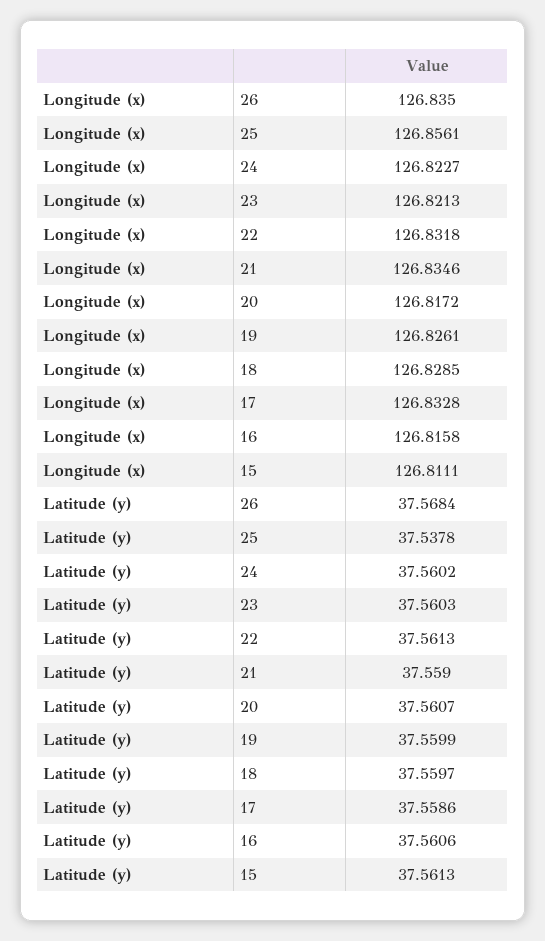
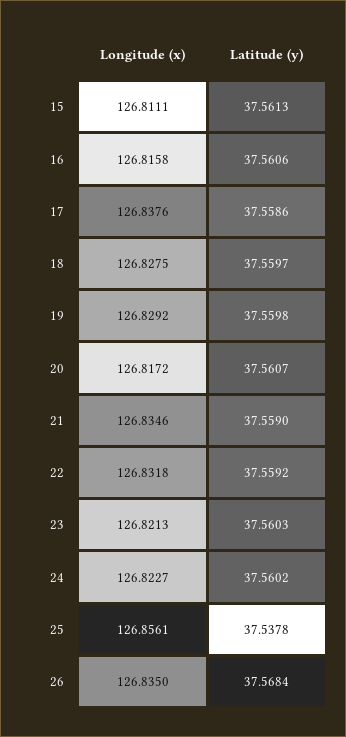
  {
    "Longitude (x)": {
      "26": 126.835,
      "25": 126.8561,
      "24": 126.8227,
      "23": 126.8213,
      "22": 126.8318,
      "21": 126.8346,
      "20": 126.8172,
-     "19": 126.8261,
+     "19": 126.8292,
-     "18": 126.8285,
+     "18": 126.8275,
-     "17": 126.8328,
+     "17": 126.8376,
      "16": 126.8158,
      "15": 126.8111
    },
    "Latitude (y)": {
      "26": 37.5684,
      "25": 37.5378,
      "24": 37.5602,
      "23": 37.5603,
-     "22": 37.5613,
+     "22": 37.5592,
      "21": 37.559,
      "20": 37.5607,
-     "19": 37.5599,
+     "19": 37.5598,
      "18": 37.5597,
      "17": 37.5586,
      "16": 37.5606,
      "15": 37.5613
    }
  }

